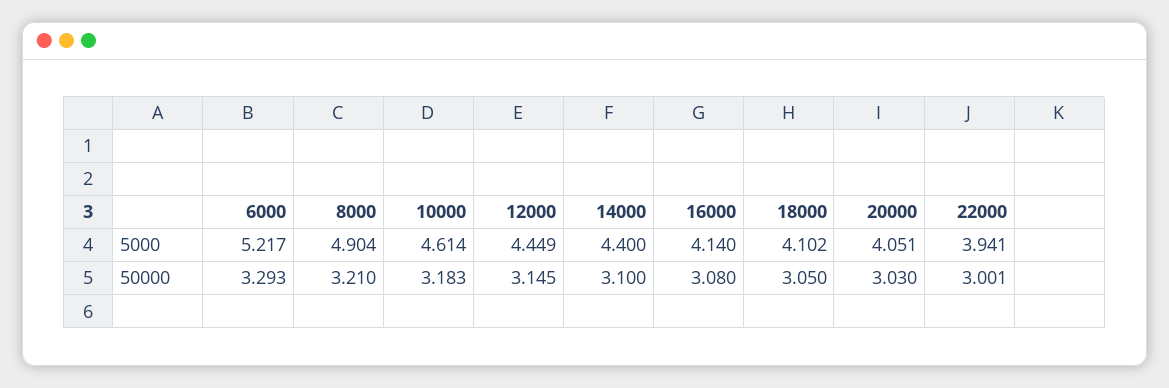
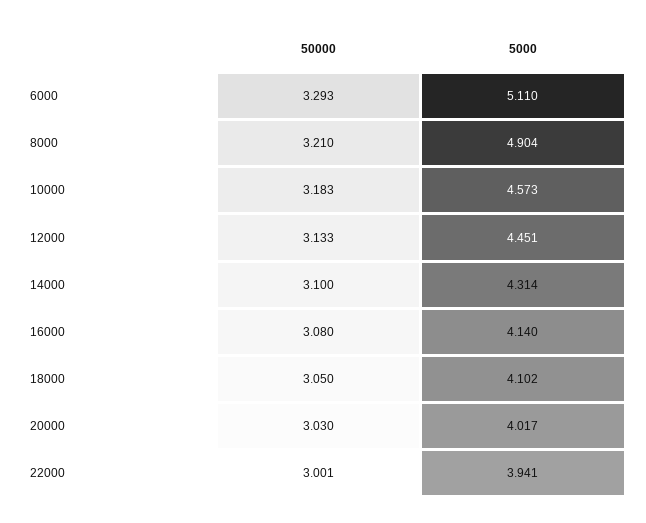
  {
    "6000": {
-     "5000": 5.217,
+     "5000": 5.11,
      "50000": 3.293
    },
    "8000": {
      "5000": 4.904,
      "50000": 3.21
    },
    "10000": {
-     "5000": 4.614,
+     "5000": 4.573,
      "50000": 3.183
    },
    "12000": {
-     "5000": 4.449,
+     "5000": 4.451,
-     "50000": 3.145
+     "50000": 3.133
    },
    "14000": {
-     "5000": 4.4,
+     "5000": 4.314,
      "50000": 3.1
    },
    "16000": {
      "5000": 4.14,
      "50000": 3.08
    },
    "18000": {
      "5000": 4.102,
      "50000": 3.05
    },
    "20000": {
-     "5000": 4.051,
+     "5000": 4.017,
      "50000": 3.03
    },
    "22000": {
      "5000": 3.941,
      "50000": 3.001
    }
  }

